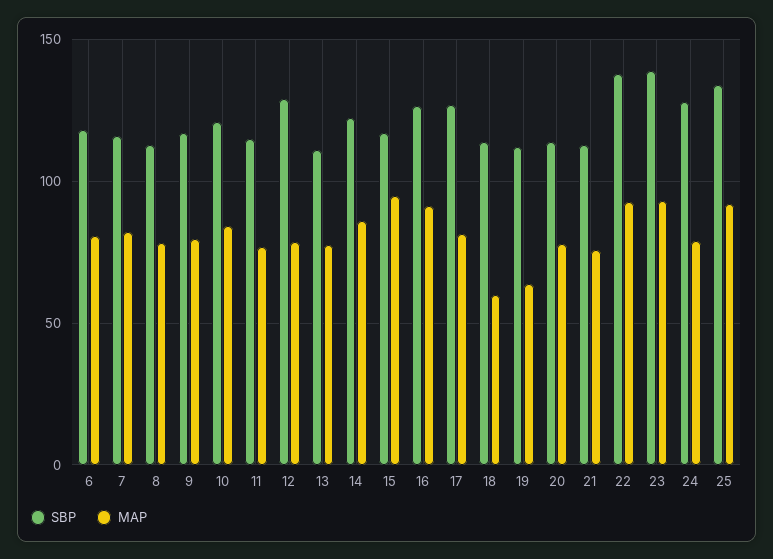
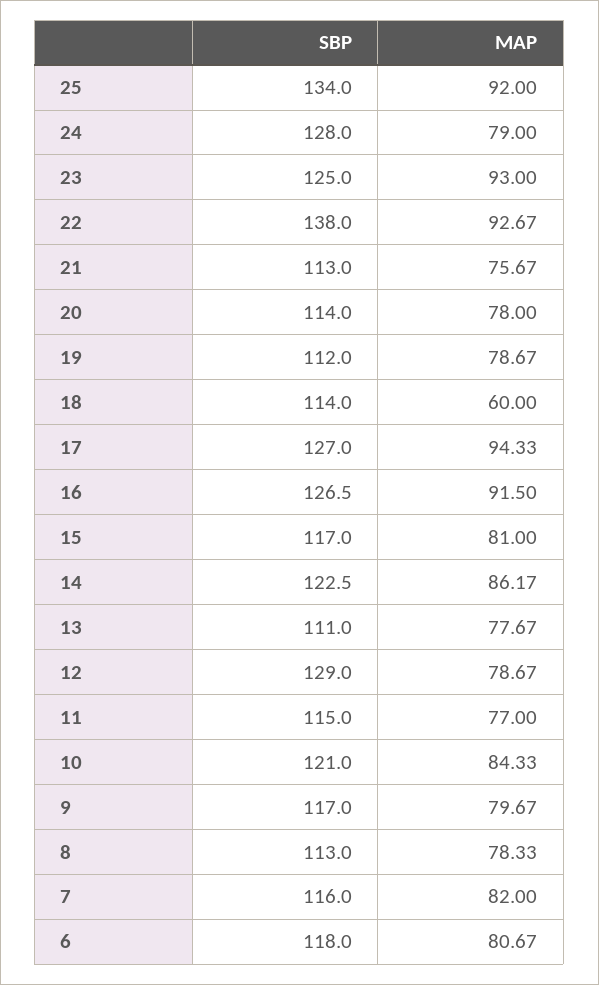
  {
    "SBP": {
      "6": 118,
      "7": 116,
      "8": 113,
      "9": 117,
      "10": 121,
      "11": 115,
      "12": 129,
      "13": 111,
      "14": 122.5,
      "15": 117,
      "16": 126.5,
      "17": 127,
      "18": 114,
      "19": 112,
      "20": 114,
      "21": 113,
      "22": 138,
-     "23": 140,
+     "23": 125,
      "24": 128,
      "25": 134
    },
    "MAP": {
      "6": 80.67,
      "7": 82,
      "8": 78.33,
      "9": 79.67,
      "10": 84.33,
      "11": 77,
      "12": 78.67,
      "13": 77.67,
      "14": 86.17,
-     "15": 95,
+     "15": 81,
      "16": 91.5,
-     "17": 80,
+     "17": 94.33,
      "18": 60,
-     "19": 65,
+     "19": 78.67,
      "20": 78,
      "21": 75.67,
      "22": 92.67,
      "23": 93,
      "24": 79,
      "25": 92
    }
  }

